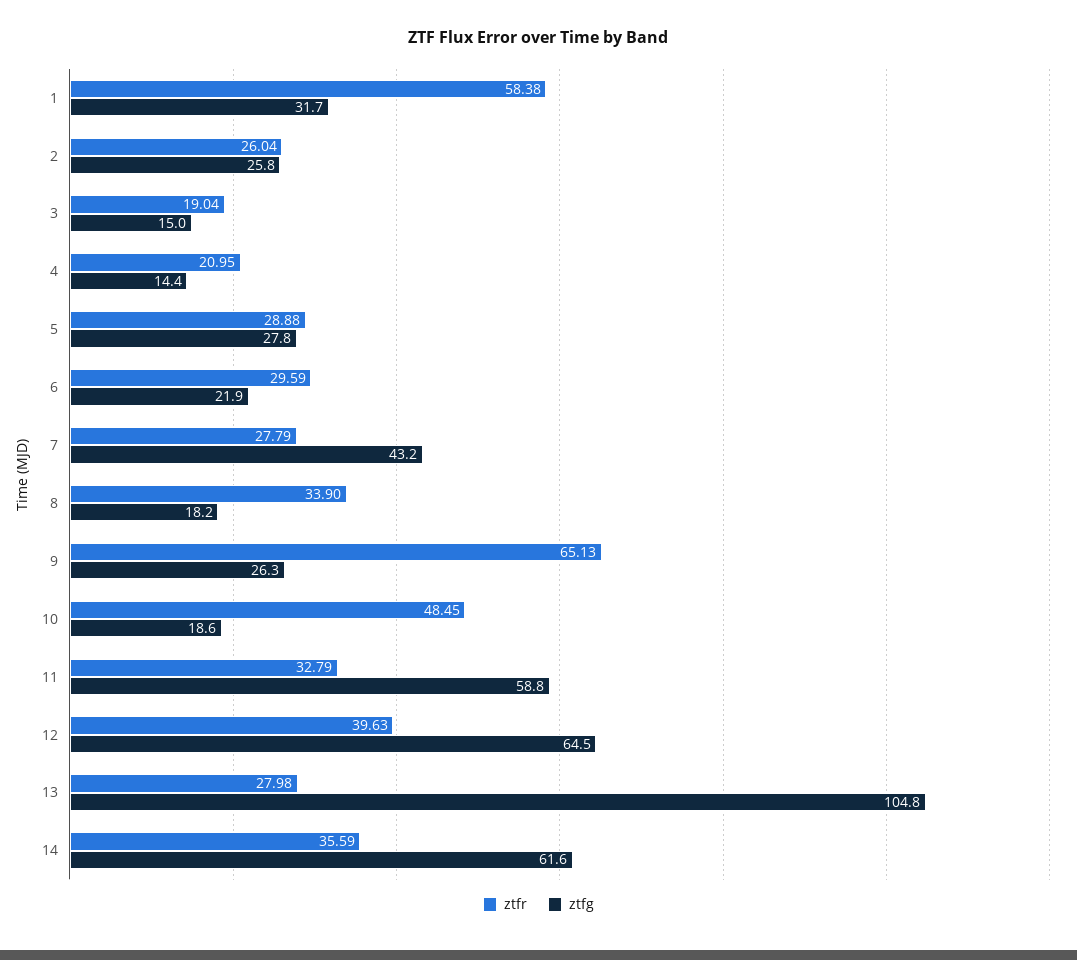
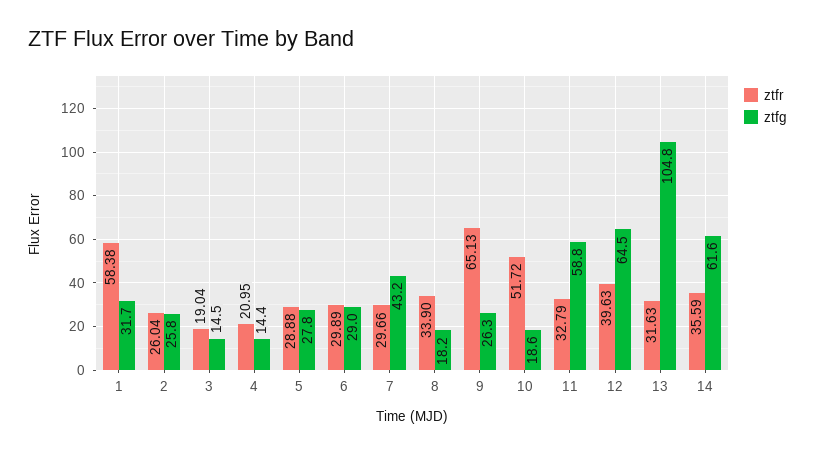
  {
    "ztfr": {
      "1": 58.38,
      "2": 26.04,
      "3": 19.04,
      "4": 20.95,
      "5": 28.88,
-     "6": 29.59,
+     "6": 29.89,
-     "7": 27.79,
+     "7": 29.66,
      "8": 33.9,
      "9": 65.13,
-     "10": 48.45,
+     "10": 51.72,
      "11": 32.79,
      "12": 39.63,
-     "13": 27.98,
+     "13": 31.63,
      "14": 35.59
    },
    "ztfg": {
      "1": 31.7,
      "2": 25.8,
-     "3": 15,
+     "3": 14.5,
      "4": 14.4,
      "5": 27.8,
-     "6": 21.9,
+     "6": 29,
      "7": 43.2,
      "8": 18.2,
      "9": 26.3,
      "10": 18.6,
      "11": 58.8,
      "12": 64.5,
      "13": 104.8,
      "14": 61.6
    }
  }

